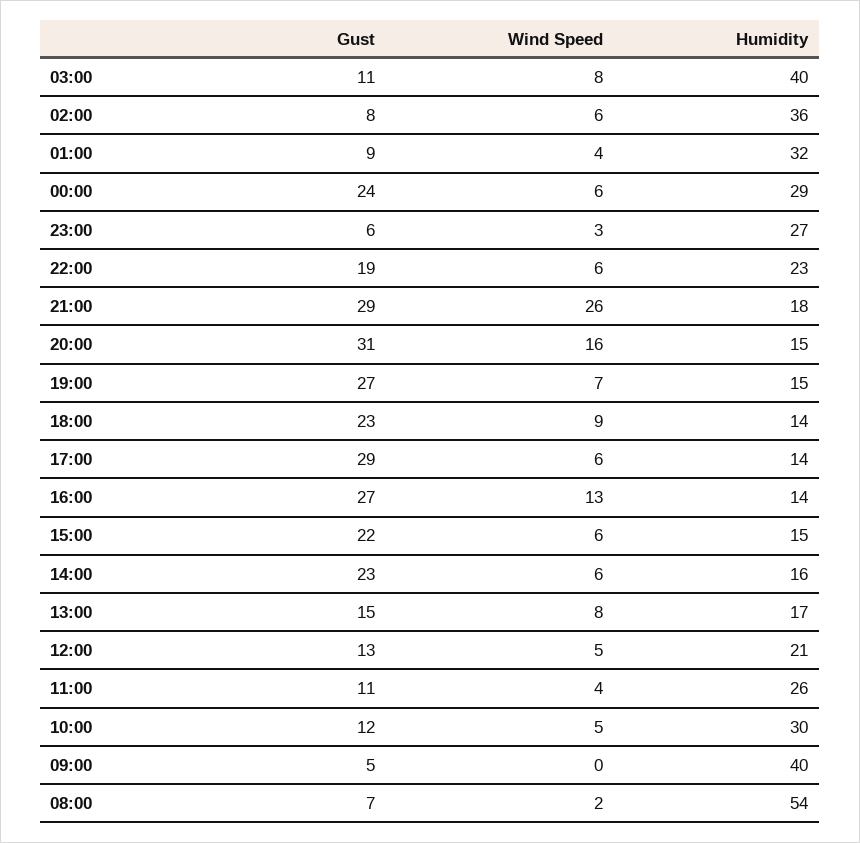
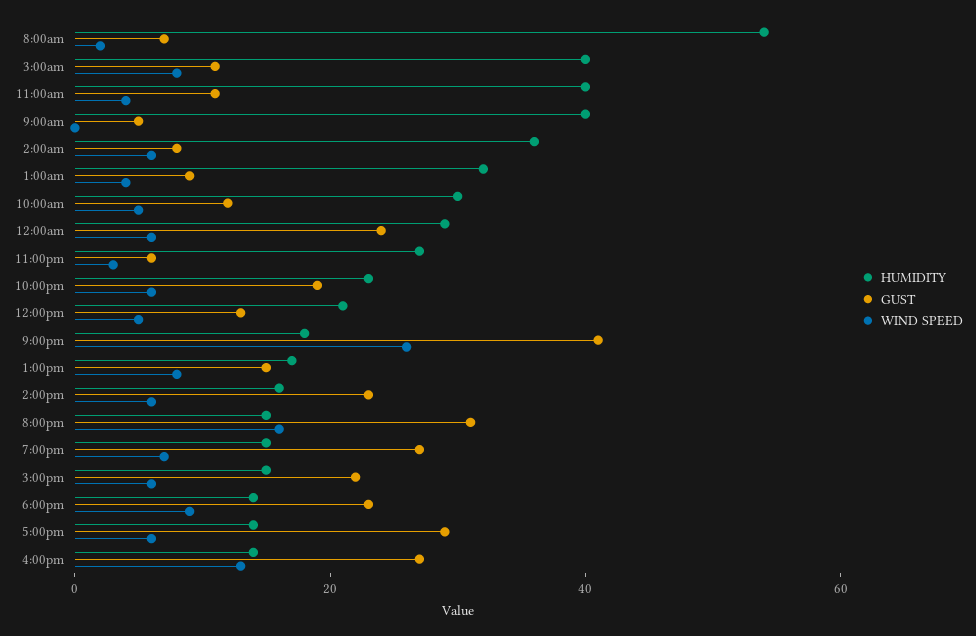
  {
    "Gust": {
      "03:00": 11,
      "02:00": 8,
      "01:00": 9,
      "00:00": 24,
      "23:00": 6,
      "22:00": 19,
-     "21:00": 29,
+     "21:00": 40,
      "20:00": 31,
      "19:00": 27,
      "18:00": 23,
      "17:00": 29,
      "16:00": 27,
      "15:00": 22,
      "14:00": 23,
      "13:00": 15,
      "12:00": 13,
      "11:00": 11,
      "10:00": 12,
      "09:00": 5,
      "08:00": 7
    },
    "Wind Speed": {
      "03:00": 8,
      "02:00": 6,
      "01:00": 4,
      "00:00": 6,
      "23:00": 3,
      "22:00": 6,
      "21:00": 26,
      "20:00": 16,
      "19:00": 7,
      "18:00": 9,
      "17:00": 6,
      "16:00": 13,
      "15:00": 6,
      "14:00": 6,
      "13:00": 8,
      "12:00": 5,
      "11:00": 4,
      "10:00": 5,
      "09:00": 0,
      "08:00": 2
    },
    "Humidity": {
      "03:00": 40,
      "02:00": 36,
      "01:00": 32,
      "00:00": 29,
      "23:00": 27,
      "22:00": 23,
      "21:00": 18,
      "20:00": 15,
      "19:00": 15,
      "18:00": 14,
      "17:00": 14,
      "16:00": 14,
      "15:00": 15,
      "14:00": 16,
      "13:00": 17,
      "12:00": 21,
-     "11:00": 26,
+     "11:00": 40,
      "10:00": 30,
      "09:00": 40,
      "08:00": 54
    }
  }

